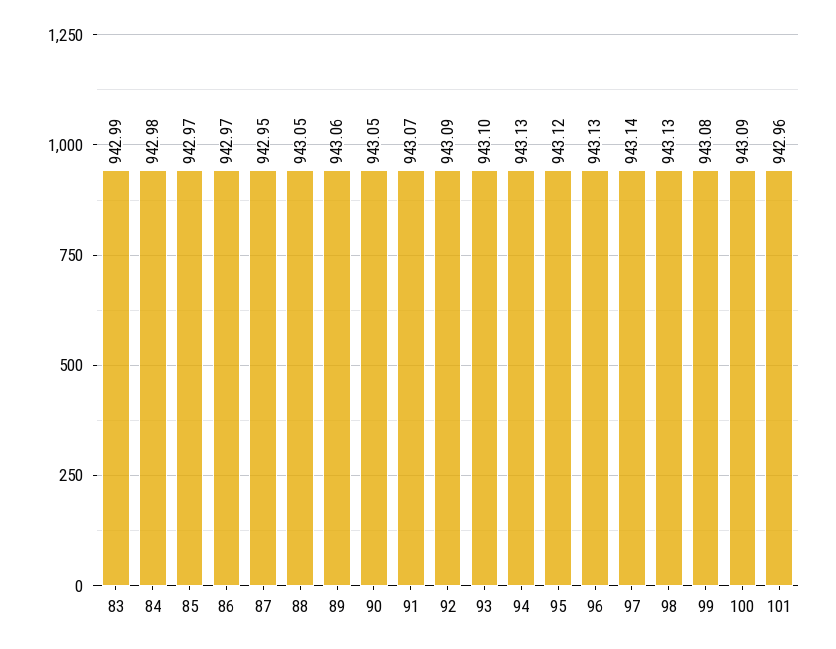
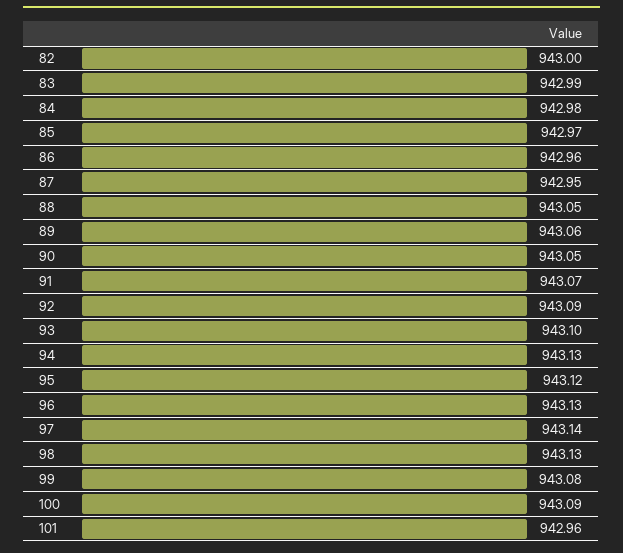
  {
    "83": 942.99,
    "84": 942.98,
    "85": 942.97,
-   "86": 942.97,
+   "86": 942.96,
    "87": 942.95,
    "88": 943.05,
    "89": 943.06,
    "90": 943.05,
    "91": 943.07,
    "92": 943.09,
    "93": 943.1,
    "94": 943.13,
    "95": 943.12,
    "96": 943.13,
    "97": 943.14,
    "98": 943.13,
    "99": 943.08,
    "100": 943.09,
-   "101": 942.96
+   "101": 942.96,
+   "82": 943
  }

